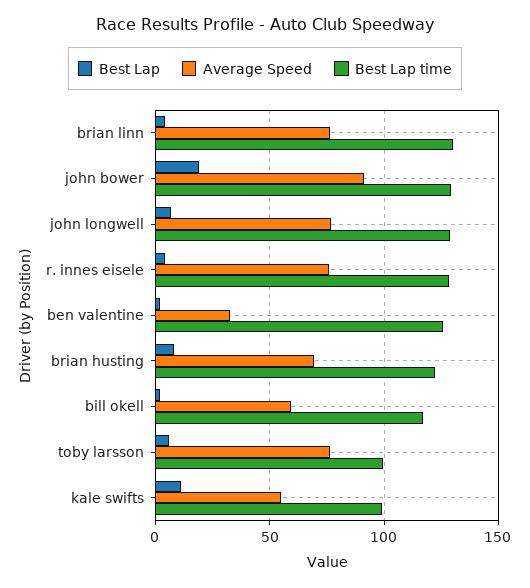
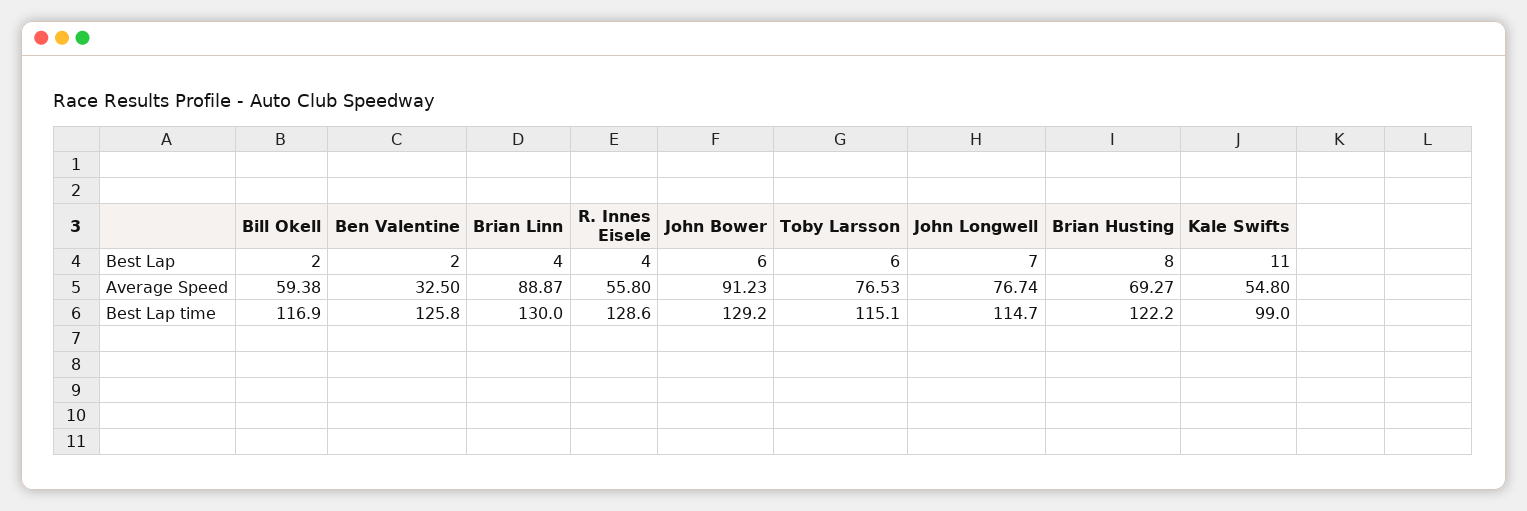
  {
    "Best Lap": {
      "brian linn": 4,
-     "john bower": 20,
+     "john bower": 6,
      "john longwell": 7,
      "r. innes eisele": 4,
      "ben valentine": 2,
      "brian husting": 8,
      "bill okell": 2,
      "toby larsson": 6,
      "kale swifts": 11
    },
    "Average Speed": {
-     "brian linn": 75,
+     "brian linn": 88.87,
      "john bower": 91.23,
      "john longwell": 76.74,
-     "r. innes eisele": 75,
+     "r. innes eisele": 55.8,
      "ben valentine": 32.5,
      "brian husting": 69.27,
      "bill okell": 59.38,
      "toby larsson": 76.53,
      "kale swifts": 54.8
    },
    "Best Lap time": {
      "brian linn": 130,
      "john bower": 129.2,
-     "john longwell": 130,
+     "john longwell": 114.7,
      "r. innes eisele": 128.6,
      "ben valentine": 125.8,
      "brian husting": 122.2,
      "bill okell": 116.9,
-     "toby larsson": 100,
+     "toby larsson": 115.1,
      "kale swifts": 99
    }
  }

